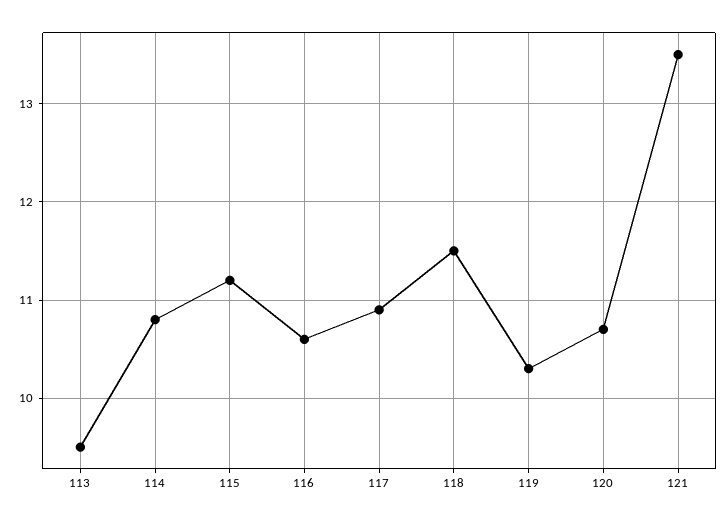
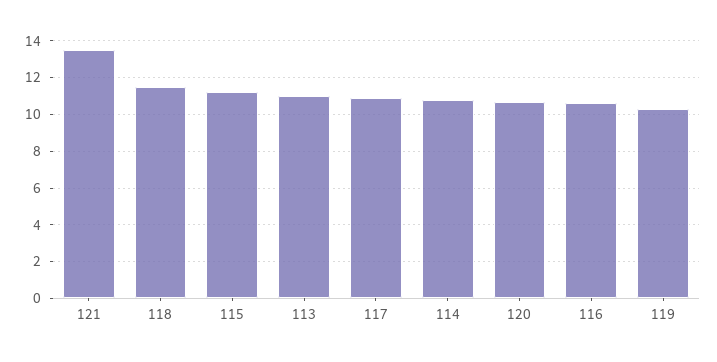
  {
-   "113": 9.5,
+   "113": 11,
    "114": 10.8,
    "115": 11.2,
    "116": 10.6,
    "117": 10.9,
    "118": 11.5,
    "119": 10.3,
    "120": 10.7,
    "121": 13.5
  }

